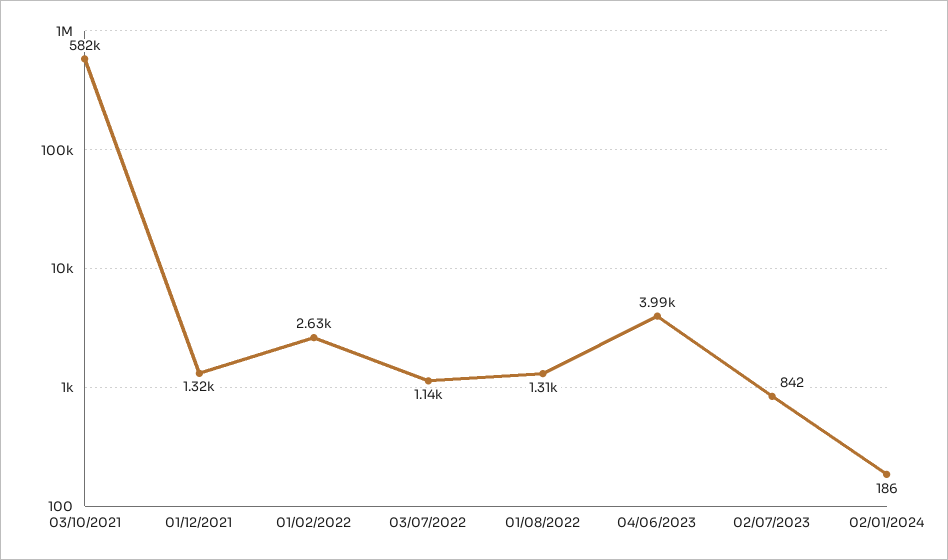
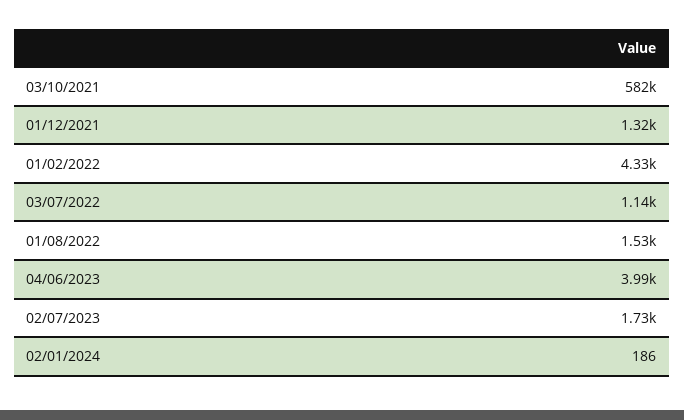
  {
    "03/10/2021": 582000,
    "01/12/2021": 1320,
-   "01/02/2022": 2630,
+   "01/02/2022": 4330,
    "03/07/2022": 1140,
-   "01/08/2022": 1310,
+   "01/08/2022": 1530,
    "04/06/2023": 3990,
-   "02/07/2023": 842,
+   "02/07/2023": 1730,
    "02/01/2024": 186
  }

